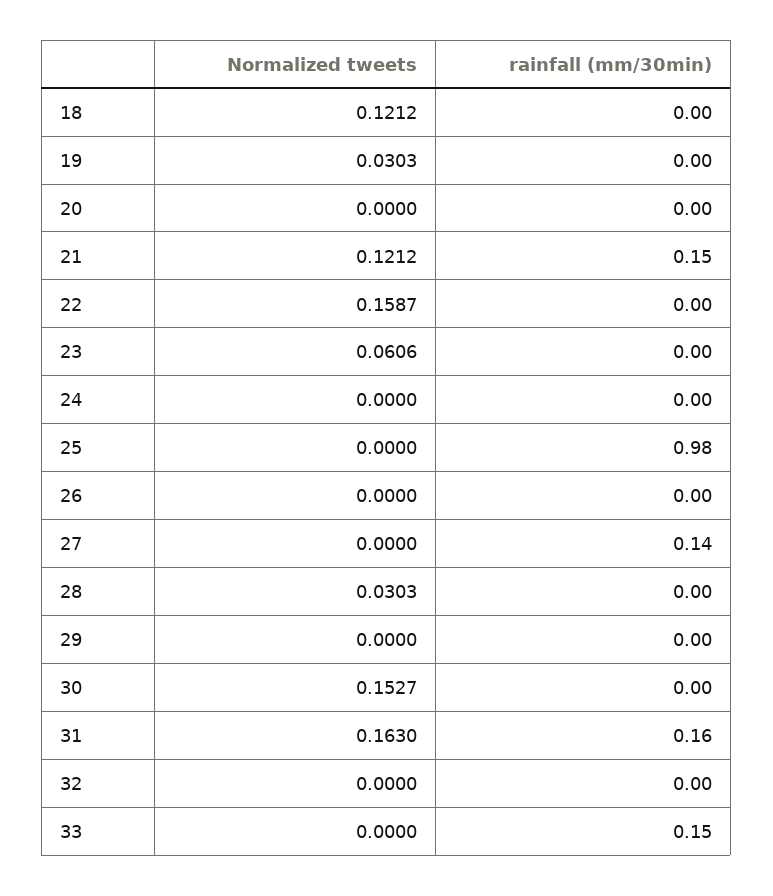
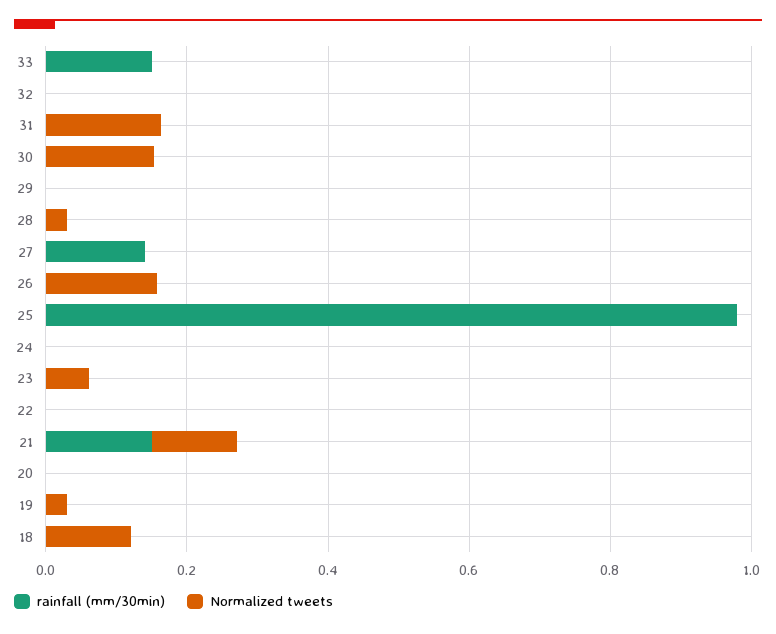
  {
    "Normalized tweets": {
      "18": 0.1212,
      "19": 0.0303,
      "20": 0,
      "21": 0.1212,
-     "22": 0.1587,
+     "22": 0,
      "23": 0.0606,
      "24": 0,
      "25": 0,
-     "26": 0,
+     "26": 0.15,
      "27": 0,
      "28": 0.0303,
      "29": 0,
      "30": 0.1527,
      "31": 0.163,
      "32": 0,
      "33": 0
    },
    "rainfall (mm/30min)": {
      "18": 0,
      "19": 0,
      "20": 0,
      "21": 0.15,
      "22": 0,
      "23": 0,
      "24": 0,
      "25": 0.98,
      "26": 0,
      "27": 0.14,
      "28": 0,
      "29": 0,
      "30": 0,
-     "31": 0.16,
+     "31": 0,
      "32": 0,
      "33": 0.15
    }
  }

